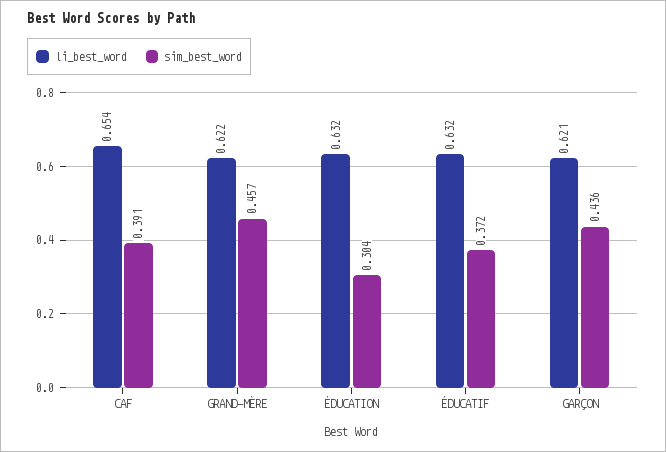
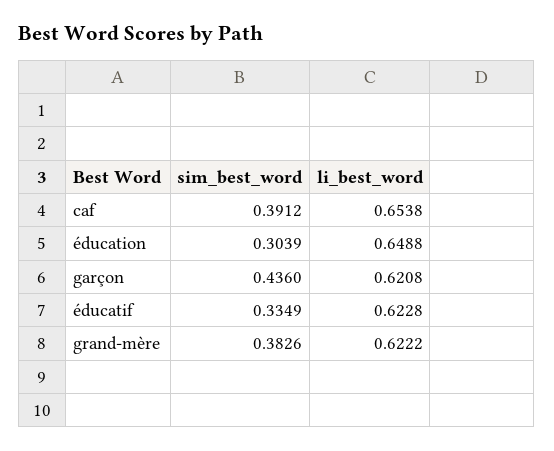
  {
    "li_best_word": {
      "CAF": 0.6538,
      "GRAND-MÈRE": 0.6222,
-     "ÉDUCATION": 0.632,
+     "ÉDUCATION": 0.6488,
-     "ÉDUCATIF": 0.632,
+     "ÉDUCATIF": 0.6228,
      "GARÇON": 0.6208
    },
    "sim_best_word": {
      "CAF": 0.3912,
-     "GRAND-MÈRE": 0.457,
+     "GRAND-MÈRE": 0.3826,
      "ÉDUCATION": 0.3039,
-     "ÉDUCATIF": 0.372,
+     "ÉDUCATIF": 0.3349,
      "GARÇON": 0.436
    }
  }

